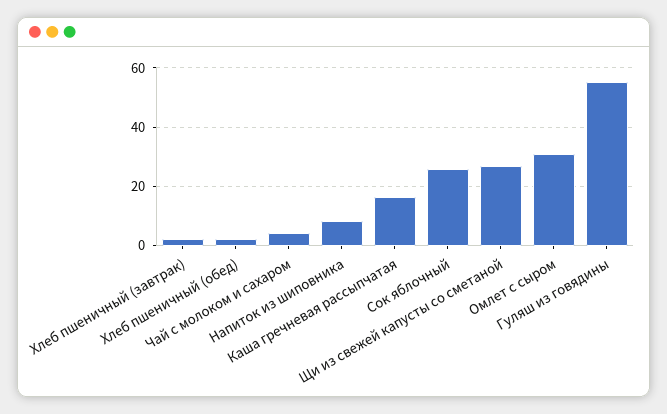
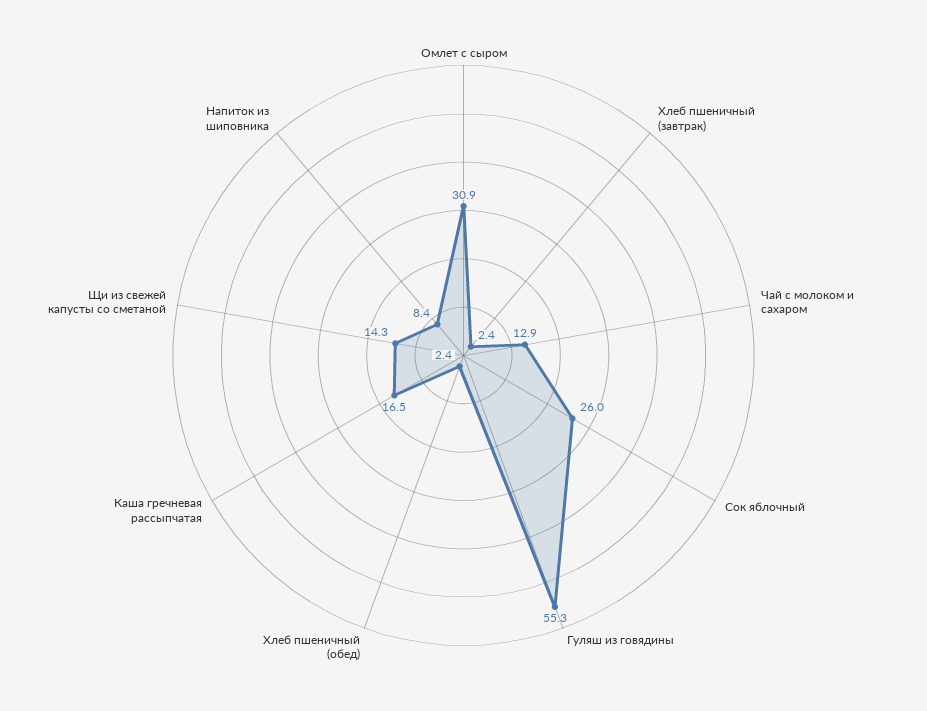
  {
    "Хлеб пшеничный (завтрак)": 2.4,
    "Хлеб пшеничный (обед)": 2.4,
-   "Чай с молоком и сахаром": 5,
+   "Чай с молоком и сахаром": 12.9,
    "Напиток из шиповника": 8.4,
    "Каша гречневая рассыпчатая": 16.5,
    "Сок яблочный": 26,
-   "Щи из свежей капусты со сметаной": 27.5,
+   "Щи из свежей капусты со сметаной": 14.3,
    "Омлет с сыром": 30.9,
    "Гуляш из говядины": 55.3
  }

